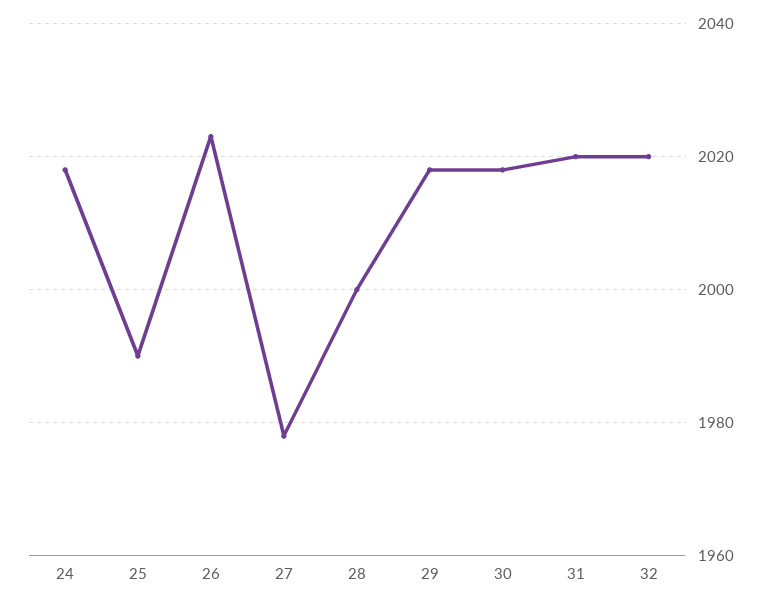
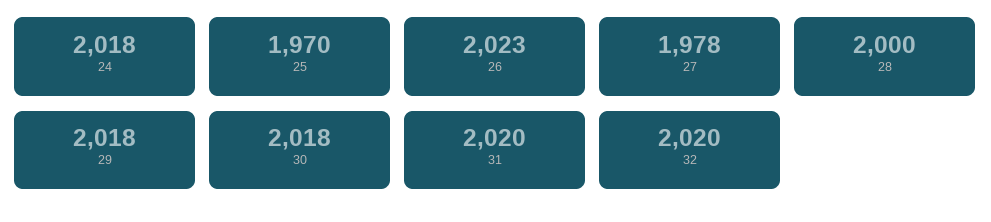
  {
    "24": 2018,
-   "25": 1990,
+   "25": 1970,
    "26": 2023,
    "27": 1978,
    "28": 2000,
    "29": 2018,
    "30": 2018,
    "31": 2020,
    "32": 2020
  }

